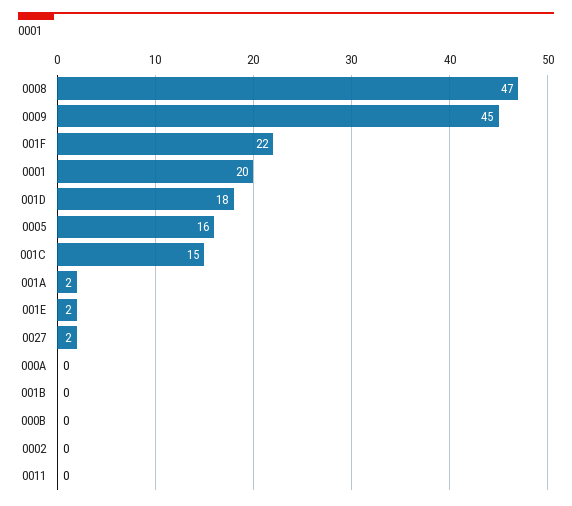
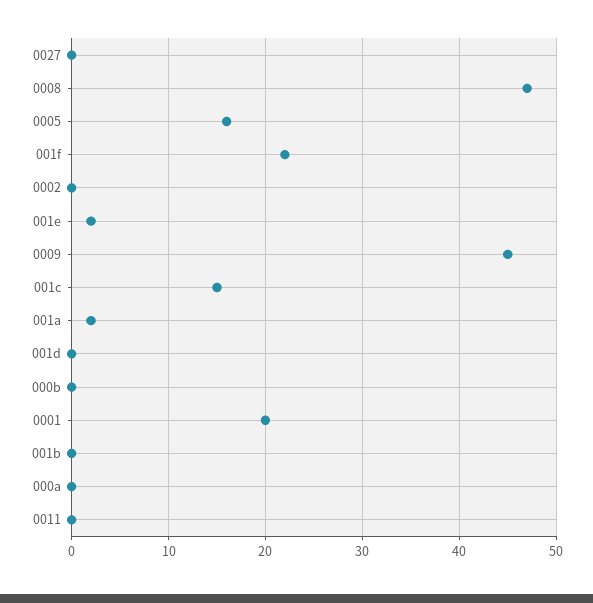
  {
    "0008": 47,
    "0009": 45,
    "001F": 22,
    "0001": 20,
-   "001D": 18,
+   "001D": 0,
    "0005": 16,
    "001C": 15,
    "001A": 2,
    "001E": 2,
-   "0027": 2,
+   "0027": 0,
    "000A": 0,
    "001B": 0,
    "000B": 0,
    "0002": 0,
    "0011": 0
  }

